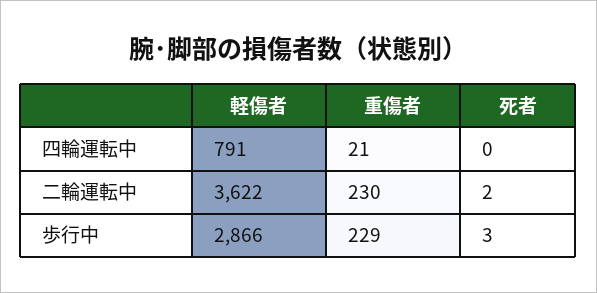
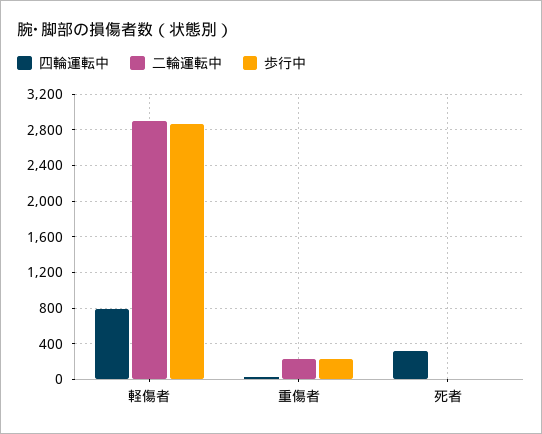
  {
    "四輪運転中": {
      "軽傷者": 791,
      "重傷者": 21,
-     "死者": 0
+     "死者": 300
    },
    "二輪運転中": {
-     "軽傷者": 3622,
+     "軽傷者": 2900,
      "重傷者": 230,
      "死者": 2
    },
    "歩行中": {
      "軽傷者": 2866,
      "重傷者": 229,
      "死者": 3
    }
  }

